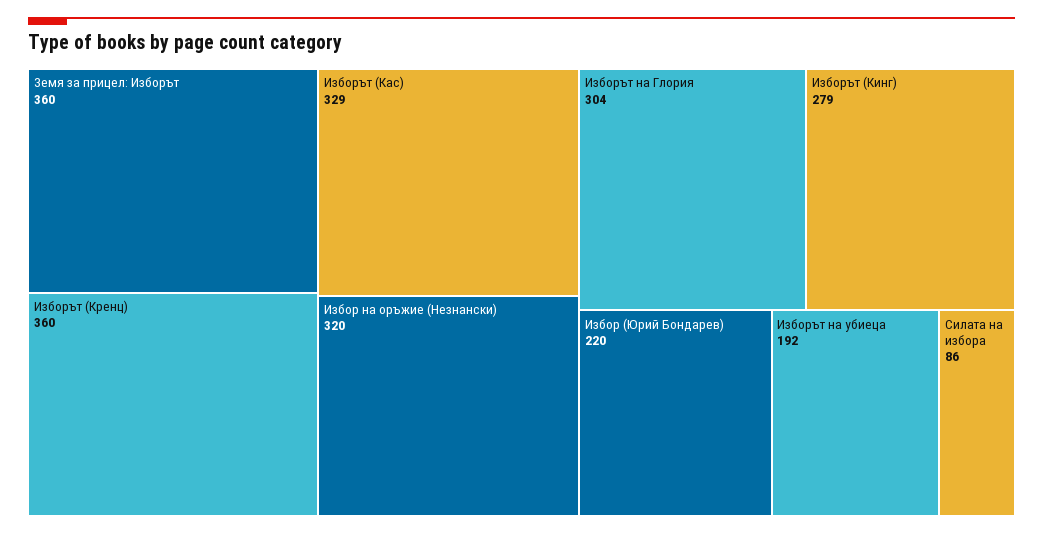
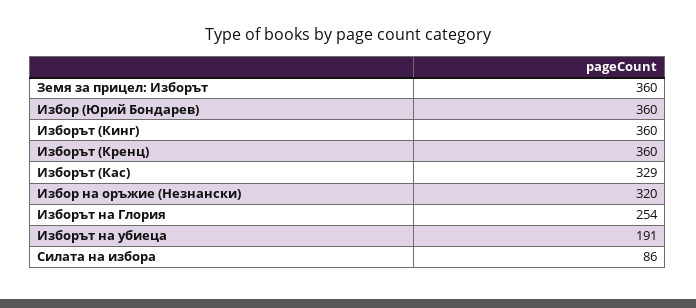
  {
    "Земя за прицел: Изборът": 360,
    "Изборът (Кренц)": 360,
    "Изборът (Кас)": 329,
    "Избор на оръжие (Незнански)": 320,
-   "Изборът на Глория": 304,
+   "Изборът на Глория": 254,
-   "Изборът (Кинг)": 279,
+   "Изборът (Кинг)": 360,
-   "Избор (Юрий Бондарев)": 220,
+   "Избор (Юрий Бондарев)": 360,
-   "Изборът на убиеца": 192,
+   "Изборът на убиеца": 191,
    "Силата на избора": 86
  }

